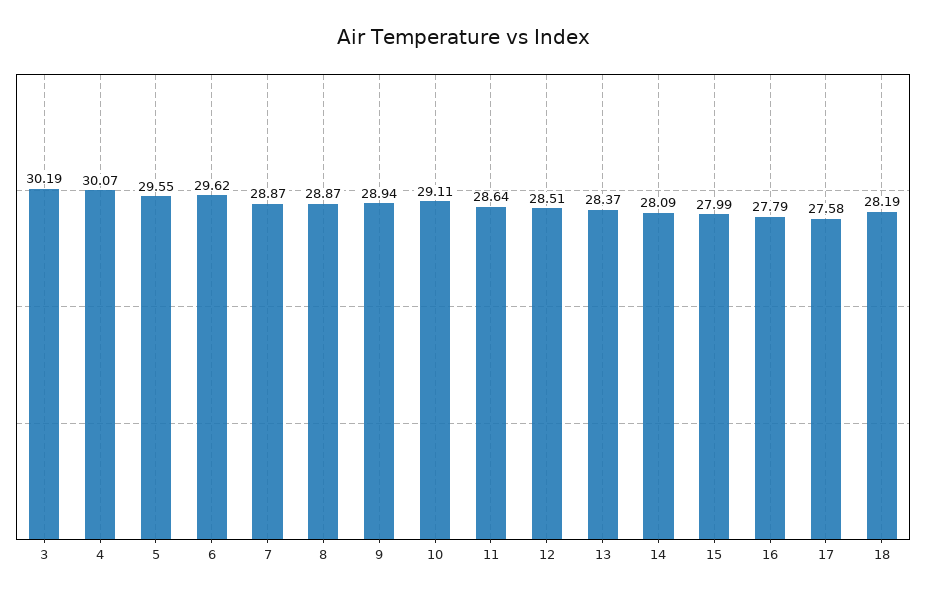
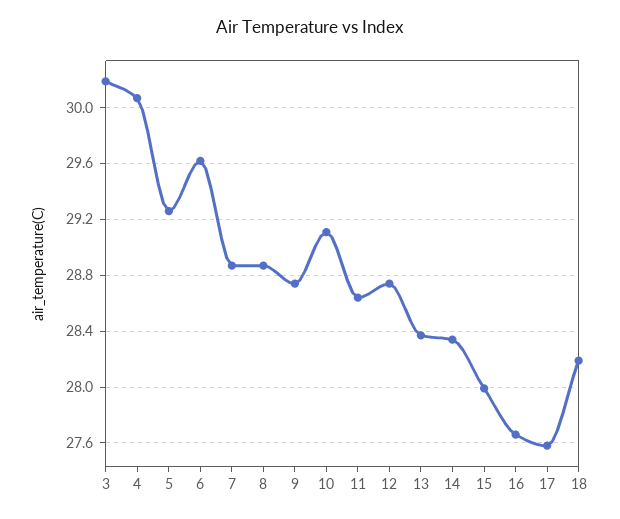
  {
    "3": 30.19,
    "4": 30.07,
-   "5": 29.55,
+   "5": 29.25,
    "6": 29.62,
    "7": 28.87,
    "8": 28.87,
-   "9": 28.94,
+   "9": 28.75,
    "10": 29.11,
    "11": 28.64,
-   "12": 28.51,
+   "12": 28.75,
    "13": 28.37,
-   "14": 28.09,
+   "14": 28.35,
    "15": 27.99,
-   "16": 27.79,
+   "16": 27.65,
    "17": 27.58,
    "18": 28.19
  }

